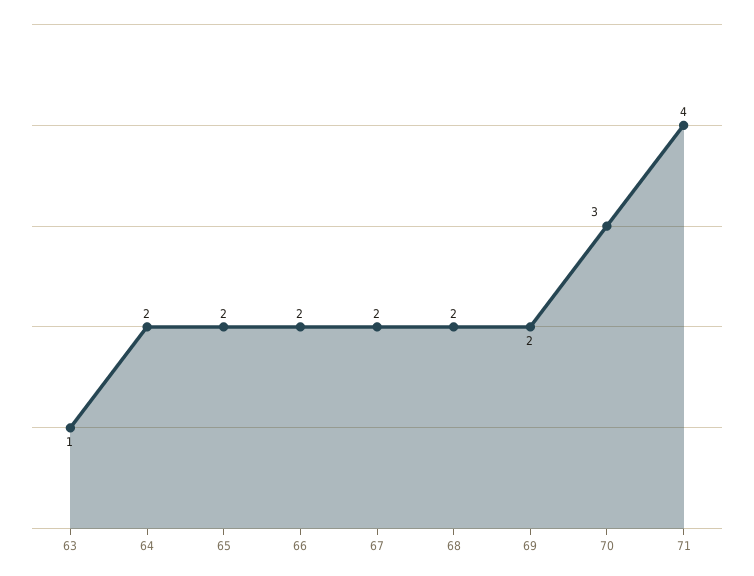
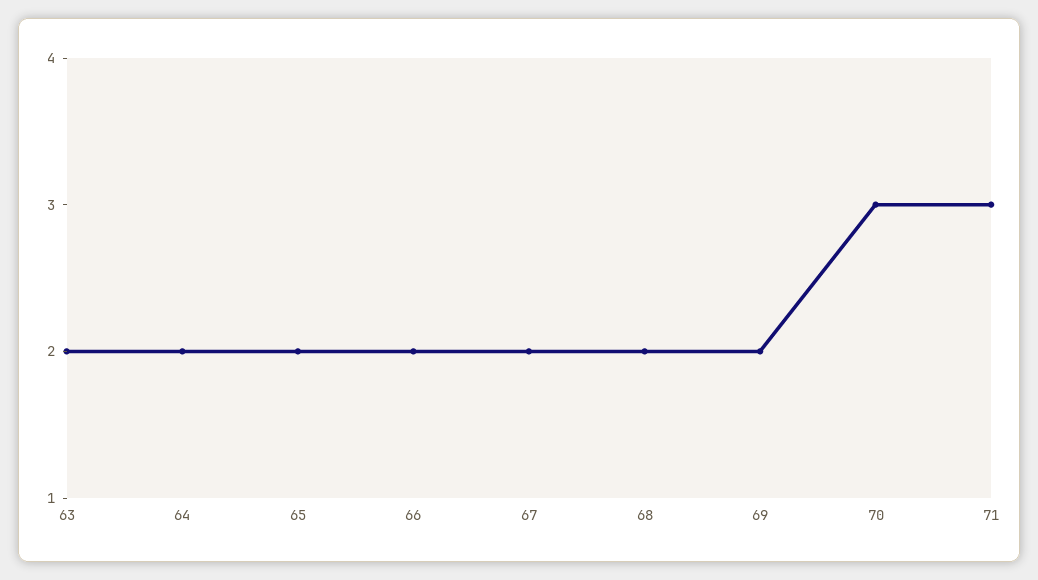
  {
-   "63": 1,
+   "63": 2,
    "64": 2,
    "65": 2,
    "66": 2,
    "67": 2,
    "68": 2,
    "69": 2,
    "70": 3,
-   "71": 4
+   "71": 3
  }

